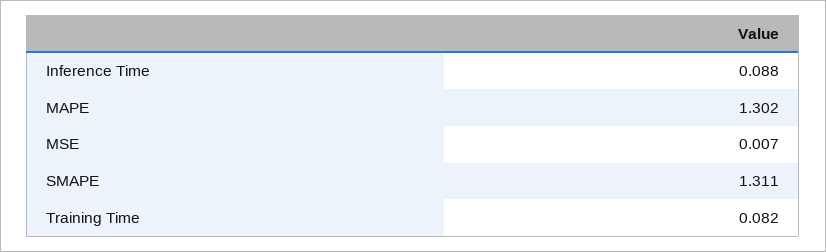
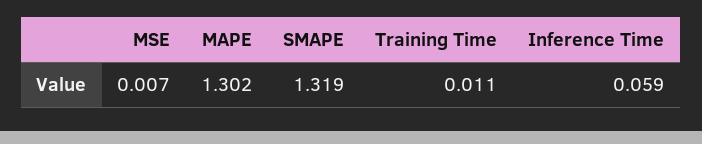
  {
-   "Inference Time": 0.088,
+   "Inference Time": 0.059,
    "MAPE": 1.302,
    "MSE": 0.007,
-   "SMAPE": 1.311,
+   "SMAPE": 1.319,
-   "Training Time": 0.082
+   "Training Time": 0.011
  }

